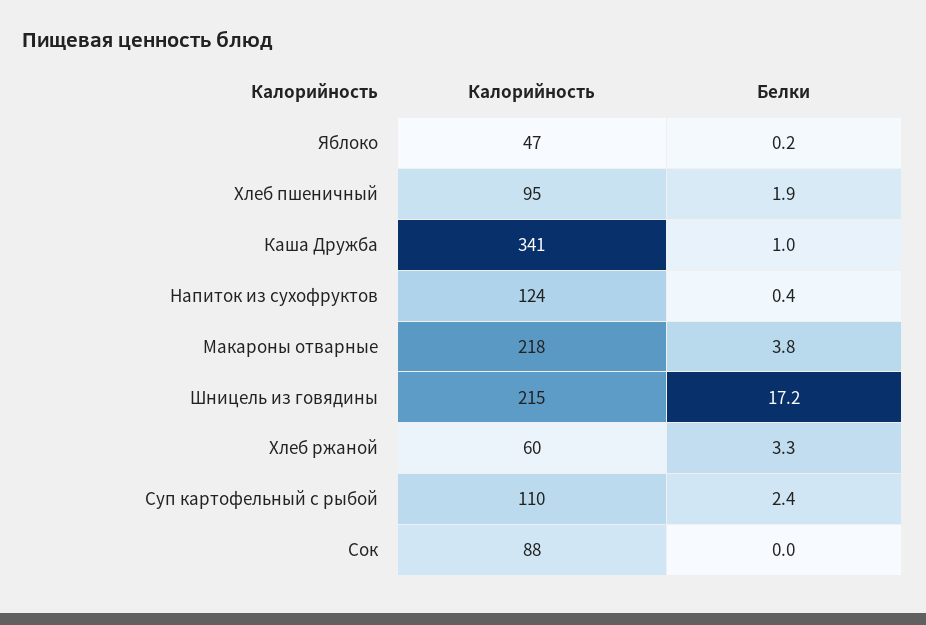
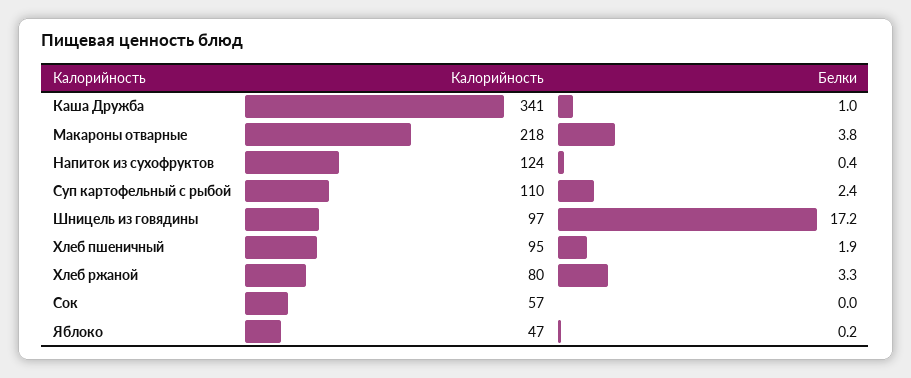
  {
    "Калорийность": {
      "Яблоко": 47,
      "Хлеб пшеничный": 95,
      "Каша Дружба": 341,
      "Напиток из сухофруктов": 124,
      "Макароны отварные": 218,
-     "Шницель из говядины": 215,
+     "Шницель из говядины": 97,
-     "Хлеб ржаной": 60,
+     "Хлеб ржаной": 80,
      "Суп картофельный с рыбой": 110,
-     "Сок": 88
+     "Сок": 57
    },
    "Белки": {
      "Яблоко": 0.2,
      "Хлеб пшеничный": 1.9,
      "Каша Дружба": 1,
      "Напиток из сухофруктов": 0.4,
      "Макароны отварные": 3.8,
      "Шницель из говядины": 17.2,
      "Хлеб ржаной": 3.3,
      "Суп картофельный с рыбой": 2.4,
      "Сок": 0
    }
  }

